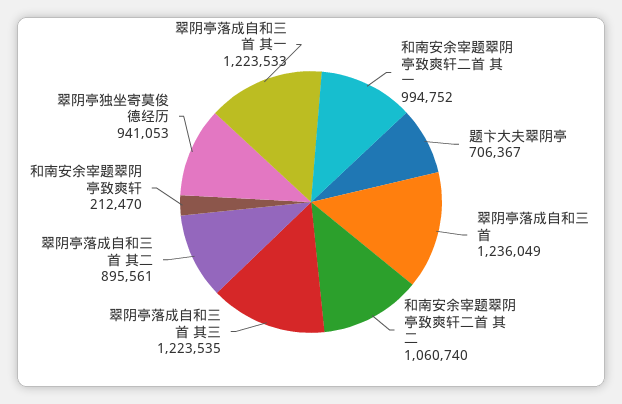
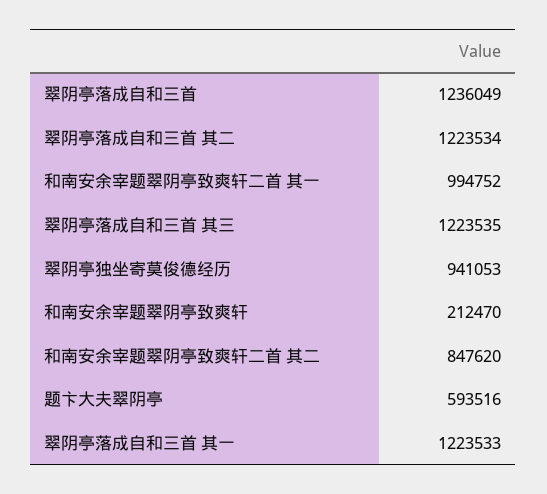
  {
    "和南安余宰题翠阴亭致爽轩二首 其一": 994752,
-   "题卞大夫翠阴亭": 706367,
+   "题卞大夫翠阴亭": 593516,
    "翠阴亭落成自和三首": 1236049,
-   "和南安余宰题翠阴亭致爽轩二首 其二": 1060740,
+   "和南安余宰题翠阴亭致爽轩二首 其二": 847620,
    "翠阴亭落成自和三首 其三": 1223535,
-   "翠阴亭落成自和三首 其二": 895561,
+   "翠阴亭落成自和三首 其二": 1223534,
    "和南安余宰题翠阴亭致爽轩": 212470,
    "翠阴亭独坐寄莫俊德经历": 941053,
    "翠阴亭落成自和三首 其一": 1223533
  }

